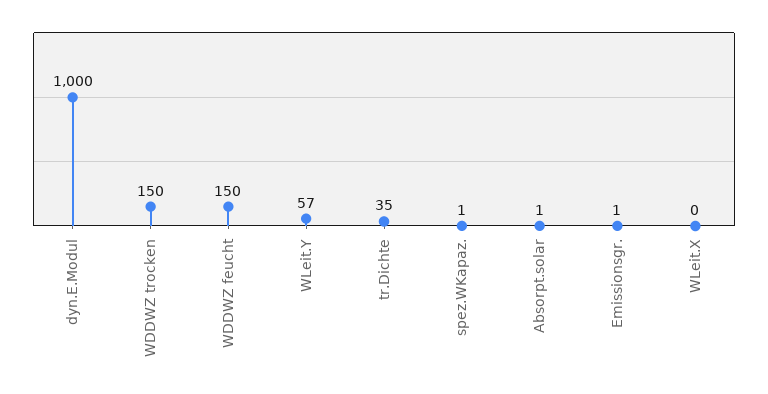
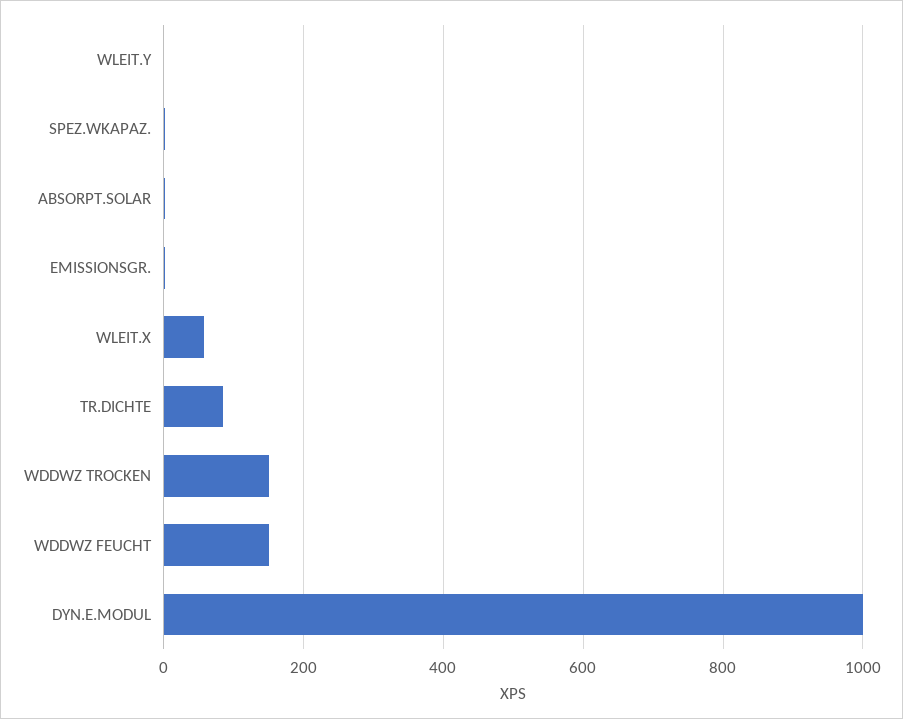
  {
    "dyn.E.Modul": 1000,
    "WDDWZ trocken": 150,
    "WDDWZ feucht": 150,
-   "WLeit.Y": 57,
+   "WLeit.Y": 0,
-   "tr.Dichte": 35,
+   "tr.Dichte": 80,
    "spez.WKapaz.": 1,
    "Absorpt.solar": 1,
    "Emissionsgr.": 1,
-   "WLeit.X": 0
+   "WLeit.X": 60
  }

